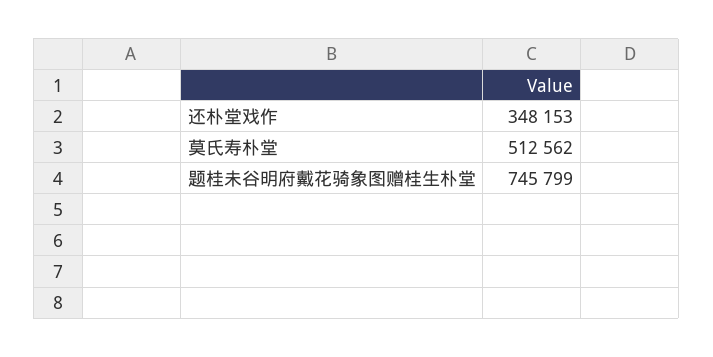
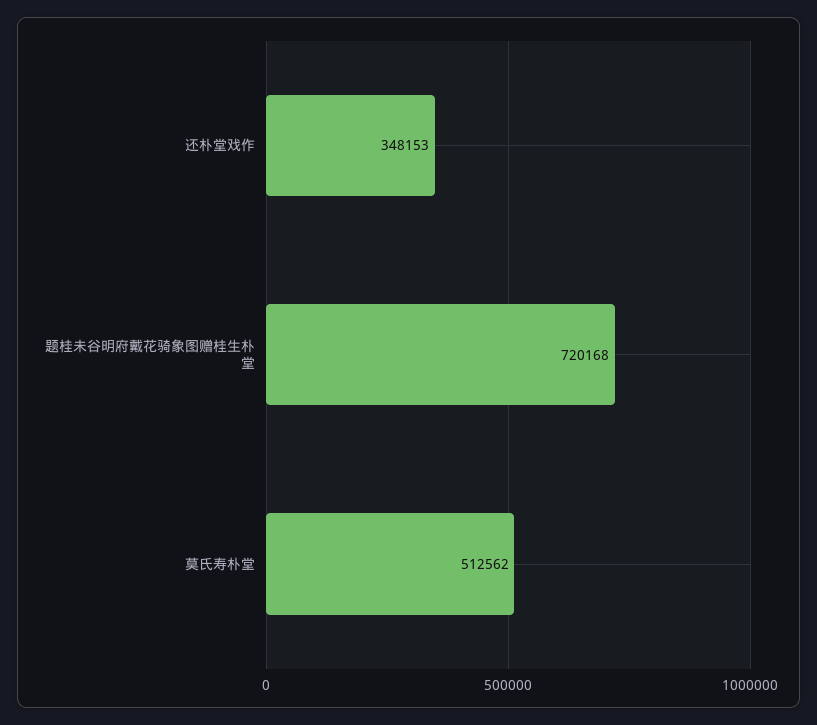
  {
    "还朴堂戏作": 348153,
    "莫氏寿朴堂": 512562,
-   "题桂未谷明府戴花骑象图赠桂生朴堂": 745799
+   "题桂未谷明府戴花骑象图赠桂生朴堂": 720168
  }

